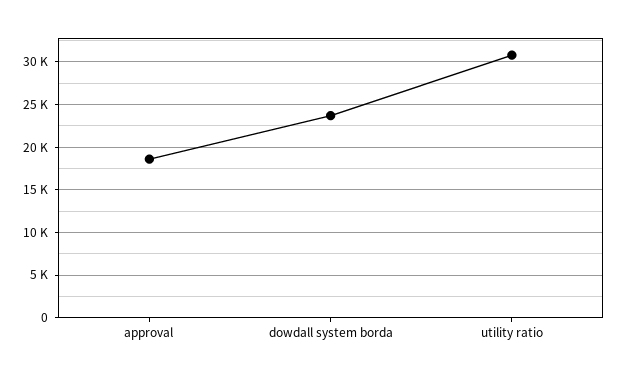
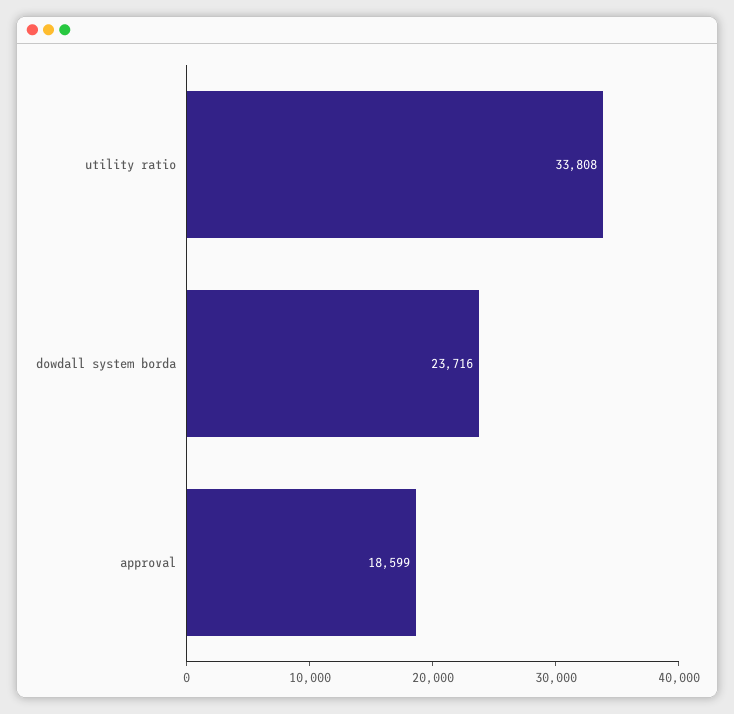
  {
    "approval": 18599,
    "dowdall system borda": 23716,
-   "utility ratio": 31000
+   "utility ratio": 33808
  }

